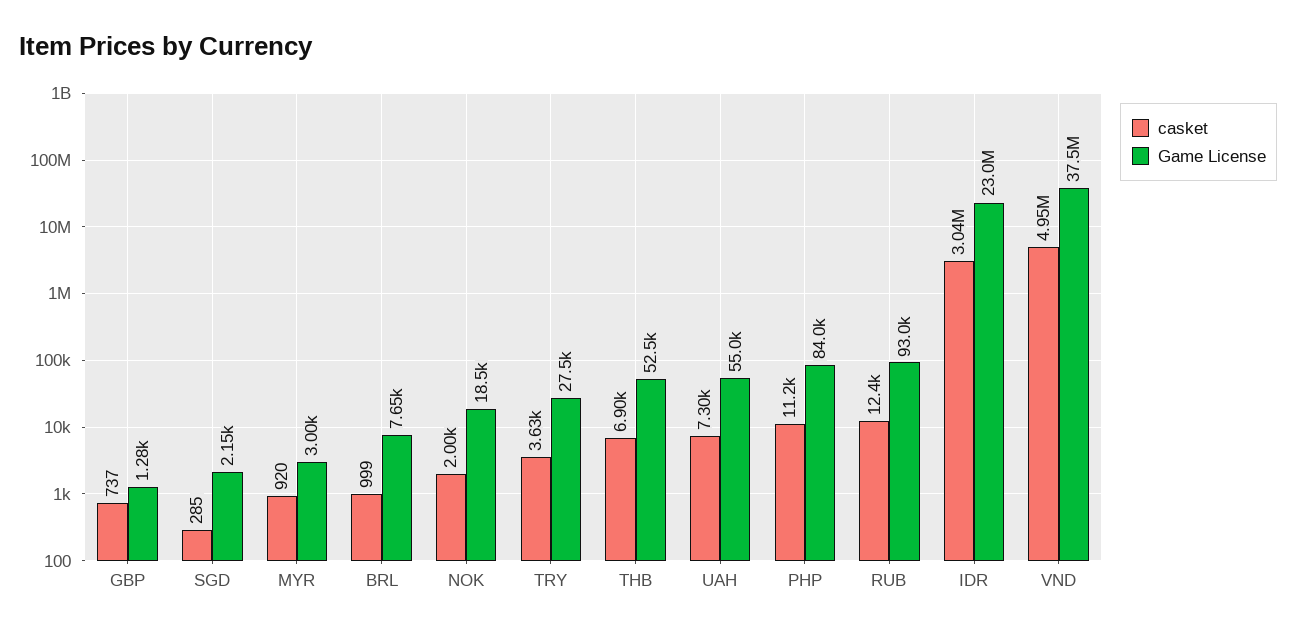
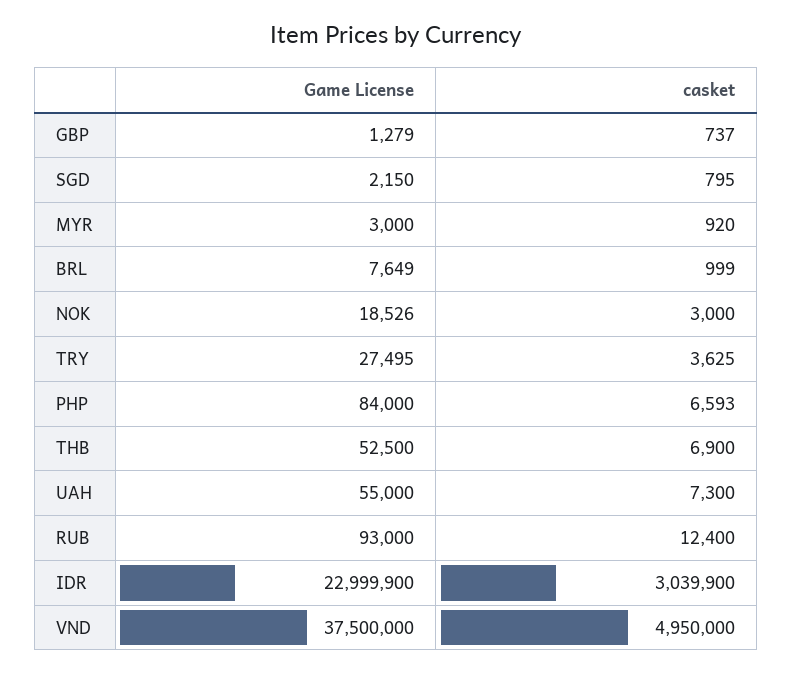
  {
    "casket": {
      "GBP": 737,
-     "SGD": 285,
+     "SGD": 795,
      "MYR": 920,
      "BRL": 999,
-     "NOK": 2000,
+     "NOK": 3000,
      "TRY": 3625,
      "THB": 6900,
      "UAH": 7300,
-     "PHP": 11200,
+     "PHP": 6593,
      "RUB": 12400,
      "IDR": 3039900,
      "VND": 4950000
    },
    "Game License": {
      "GBP": 1279,
      "SGD": 2150,
      "MYR": 3000,
      "BRL": 7649,
      "NOK": 18526,
      "TRY": 27495,
      "THB": 52500,
      "UAH": 55000,
      "PHP": 84000,
      "RUB": 93000,
      "IDR": 22999900,
      "VND": 37500000
    }
  }

